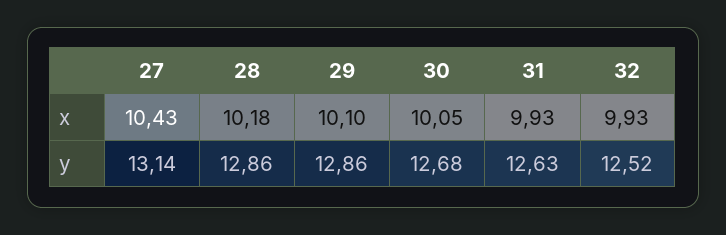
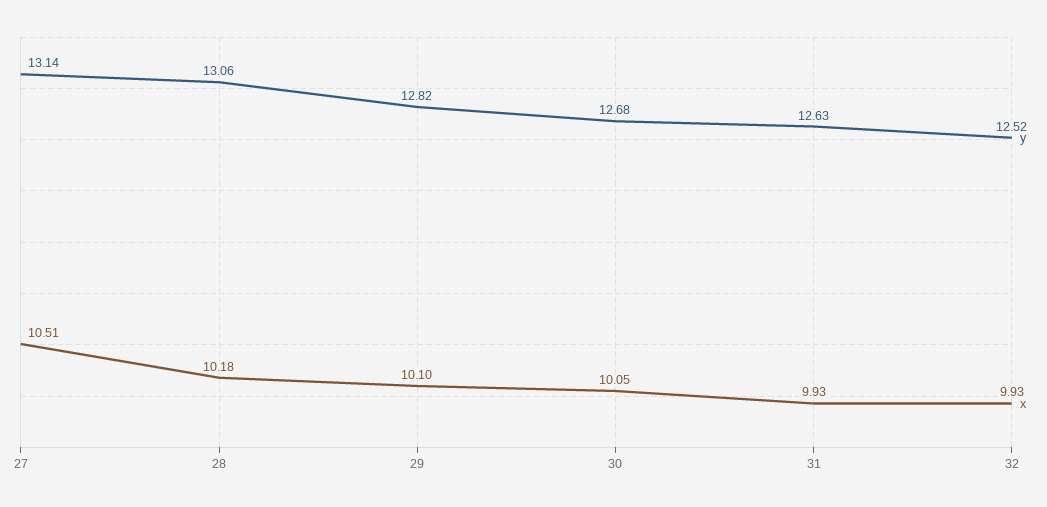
  {
    "x": {
-     "27": 10.43,
+     "27": 10.51,
      "28": 10.18,
      "29": 10.1,
      "30": 10.05,
      "31": 9.93,
      "32": 9.93
    },
    "y": {
      "27": 13.14,
-     "28": 12.86,
+     "28": 13.06,
-     "29": 12.86,
+     "29": 12.82,
      "30": 12.68,
      "31": 12.63,
      "32": 12.52
    }
  }

